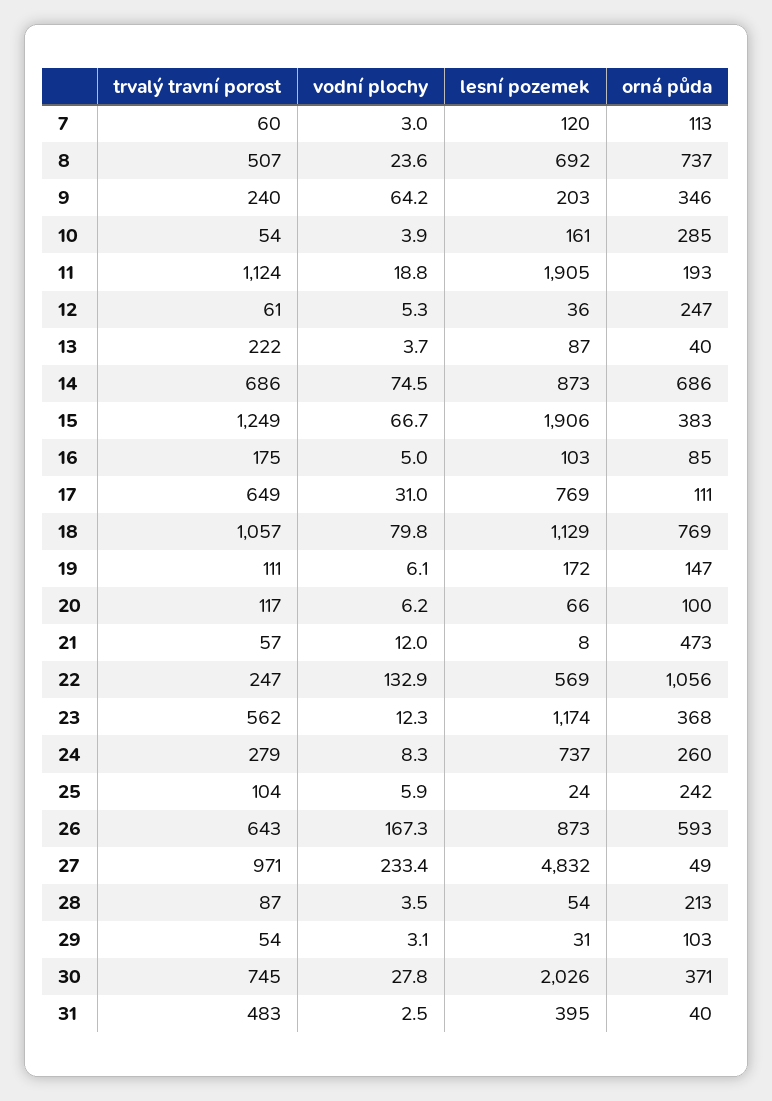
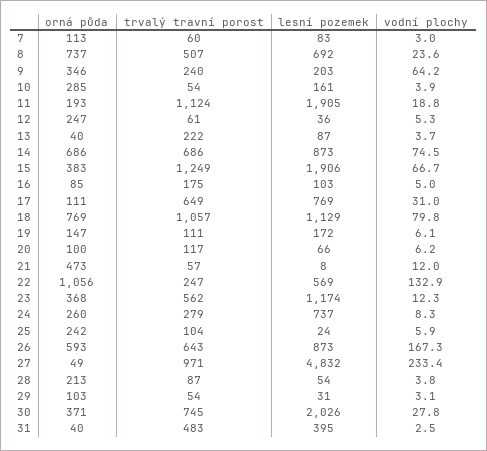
  {
    "trvalý travní porost": {
      "7": 60,
      "8": 507,
      "9": 240,
      "10": 54,
      "11": 1124,
      "12": 61,
      "13": 222,
      "14": 686,
      "15": 1249,
      "16": 175,
      "17": 649,
      "18": 1057,
      "19": 111,
      "20": 117,
      "21": 57,
      "22": 247,
      "23": 562,
      "24": 279,
      "25": 104,
      "26": 643,
      "27": 971,
      "28": 87,
      "29": 54,
      "30": 745,
      "31": 483
    },
    "vodní plochy": {
      "7": 3,
      "8": 23.6,
      "9": 64.2,
      "10": 3.9,
      "11": 18.8,
      "12": 5.3,
      "13": 3.7,
      "14": 74.5,
      "15": 66.7,
      "16": 5,
      "17": 31,
      "18": 79.8,
      "19": 6.1,
      "20": 6.2,
      "21": 12,
      "22": 132.9,
      "23": 12.3,
      "24": 8.3,
      "25": 5.9,
      "26": 167.3,
      "27": 233.4,
-     "28": 3.5,
+     "28": 3.8,
      "29": 3.1,
      "30": 27.8,
      "31": 2.5
    },
    "lesní pozemek": {
-     "7": 120,
+     "7": 83,
      "8": 692,
      "9": 203,
      "10": 161,
      "11": 1905,
      "12": 36,
      "13": 87,
      "14": 873,
      "15": 1906,
      "16": 103,
      "17": 769,
      "18": 1129,
      "19": 172,
      "20": 66,
      "21": 8,
      "22": 569,
      "23": 1174,
      "24": 737,
      "25": 24,
      "26": 873,
      "27": 4832,
      "28": 54,
      "29": 31,
      "30": 2026,
      "31": 395
    },
    "orná půda": {
      "7": 113,
      "8": 737,
      "9": 346,
      "10": 285,
      "11": 193,
      "12": 247,
      "13": 40,
      "14": 686,
      "15": 383,
      "16": 85,
      "17": 111,
      "18": 769,
      "19": 147,
      "20": 100,
      "21": 473,
      "22": 1056,
      "23": 368,
      "24": 260,
      "25": 242,
      "26": 593,
      "27": 49,
      "28": 213,
      "29": 103,
      "30": 371,
      "31": 40
    }
  }

